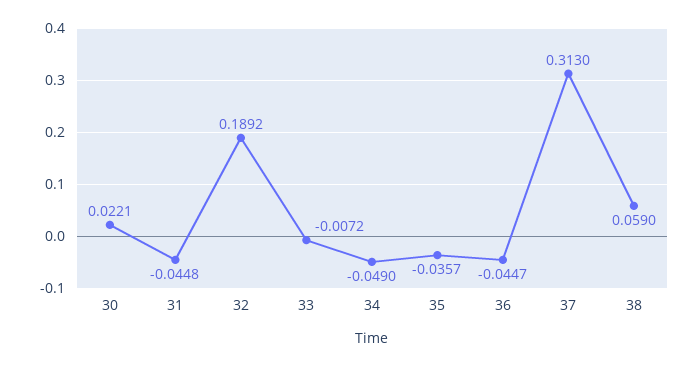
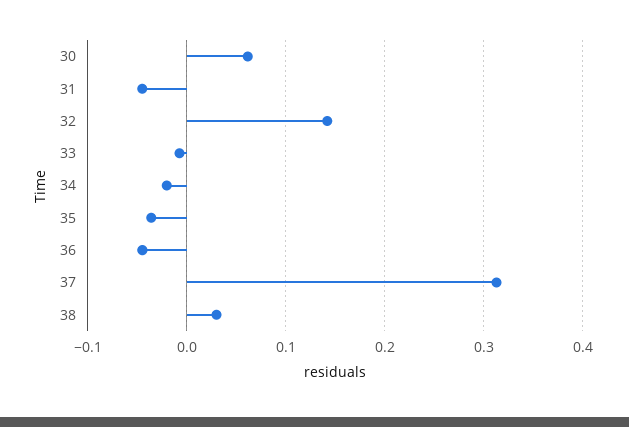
  {
-   "30": 0.0221,
+   "30": 0.06,
    "31": -0.0448,
-   "32": 0.1892,
+   "32": 0.14,
    "33": -0.0072,
-   "34": -0.049,
+   "34": -0.02,
    "35": -0.0357,
    "36": -0.0447,
    "37": 0.313,
-   "38": 0.059
+   "38": 0.03
  }

